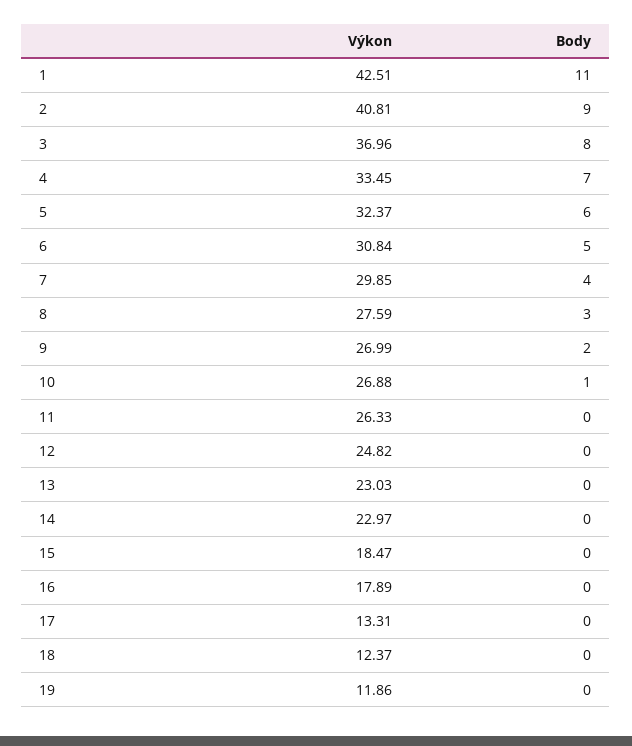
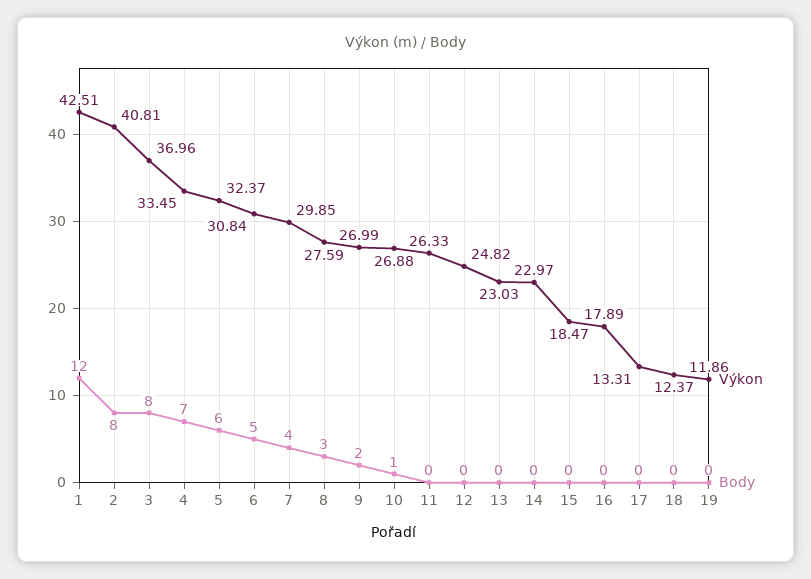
  {
    "Výkon": {
      "1": 42.51,
      "2": 40.81,
      "3": 36.96,
      "4": 33.45,
      "5": 32.37,
      "6": 30.84,
      "7": 29.85,
      "8": 27.59,
      "9": 26.99,
      "10": 26.88,
      "11": 26.33,
      "12": 24.82,
      "13": 23.03,
      "14": 22.97,
      "15": 18.47,
      "16": 17.89,
      "17": 13.31,
      "18": 12.37,
      "19": 11.86
    },
    "Body": {
-     "1": 11,
+     "1": 12,
-     "2": 9,
+     "2": 8,
      "3": 8,
      "4": 7,
      "5": 6,
      "6": 5,
      "7": 4,
      "8": 3,
      "9": 2,
      "10": 1,
      "11": 0,
      "12": 0,
      "13": 0,
      "14": 0,
      "15": 0,
      "16": 0,
      "17": 0,
      "18": 0,
      "19": 0
    }
  }

